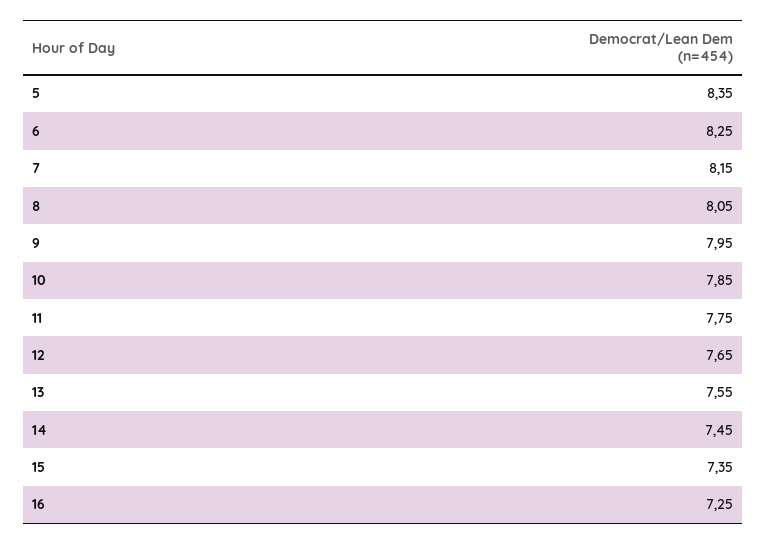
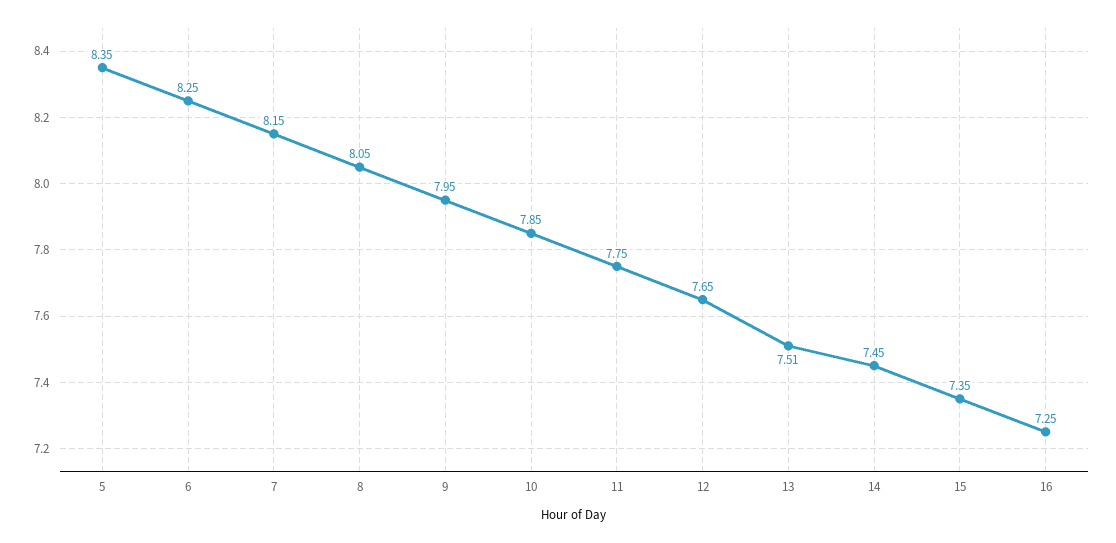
  {
    "5": 8.35,
    "6": 8.25,
    "7": 8.15,
    "8": 8.05,
    "9": 7.95,
    "10": 7.85,
    "11": 7.75,
    "12": 7.65,
-   "13": 7.55,
+   "13": 7.51,
    "14": 7.45,
    "15": 7.35,
    "16": 7.25
  }

